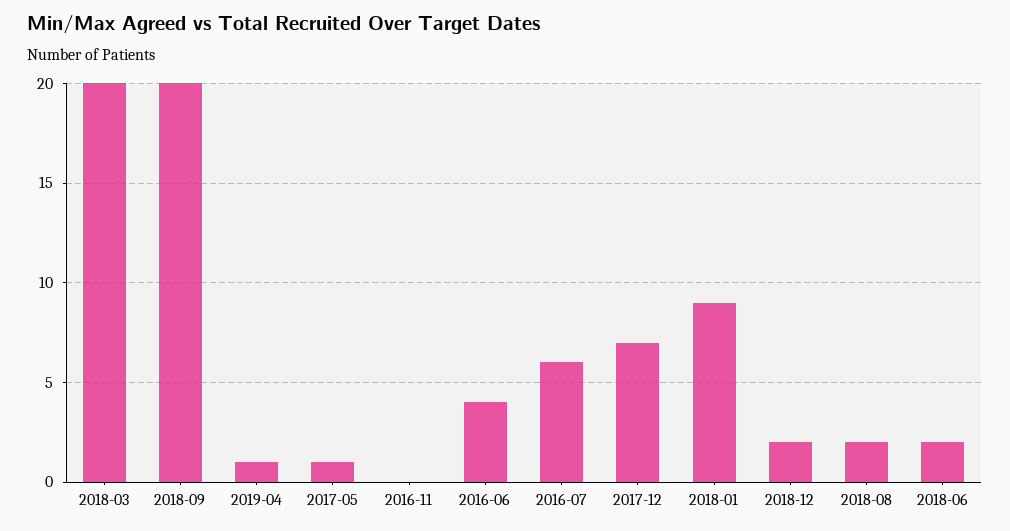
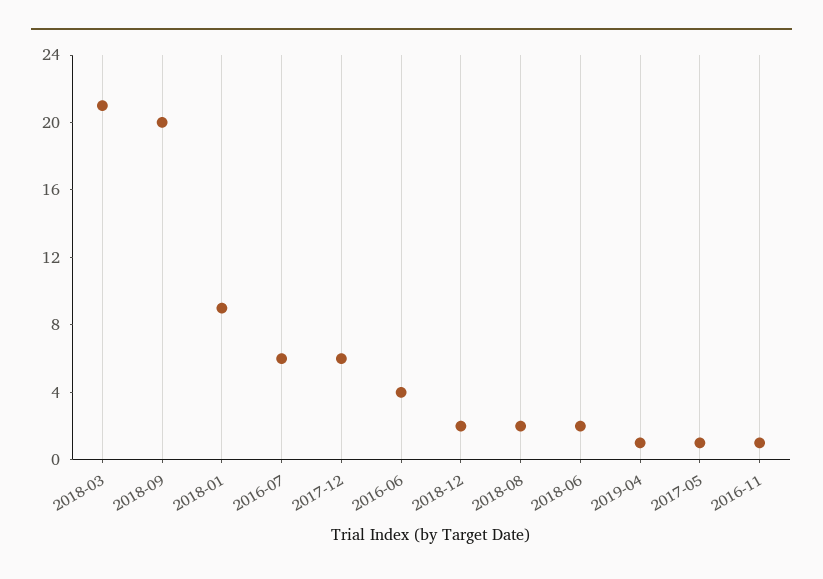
  {
-   "2018-03": 20,
+   "2018-03": 21,
    "2018-09": 20,
    "2019-04": 1,
    "2017-05": 1,
-   "2016-11": 0,
+   "2016-11": 1,
    "2016-06": 4,
    "2016-07": 6,
-   "2017-12": 7,
+   "2017-12": 6,
    "2018-01": 9,
    "2018-12": 2,
    "2018-08": 2,
    "2018-06": 2
  }

